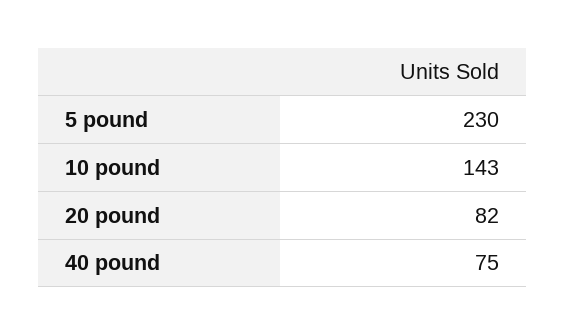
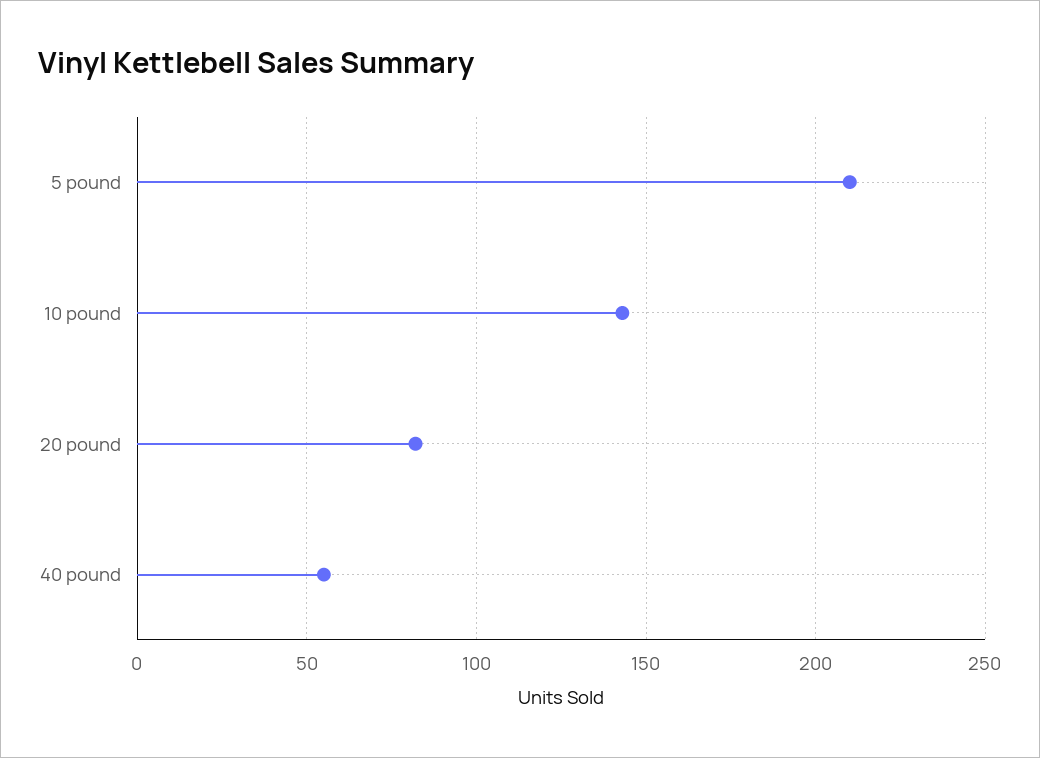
  {
-   "5 pound": 230,
+   "5 pound": 210,
    "10 pound": 143,
    "20 pound": 82,
-   "40 pound": 75
+   "40 pound": 55
  }

